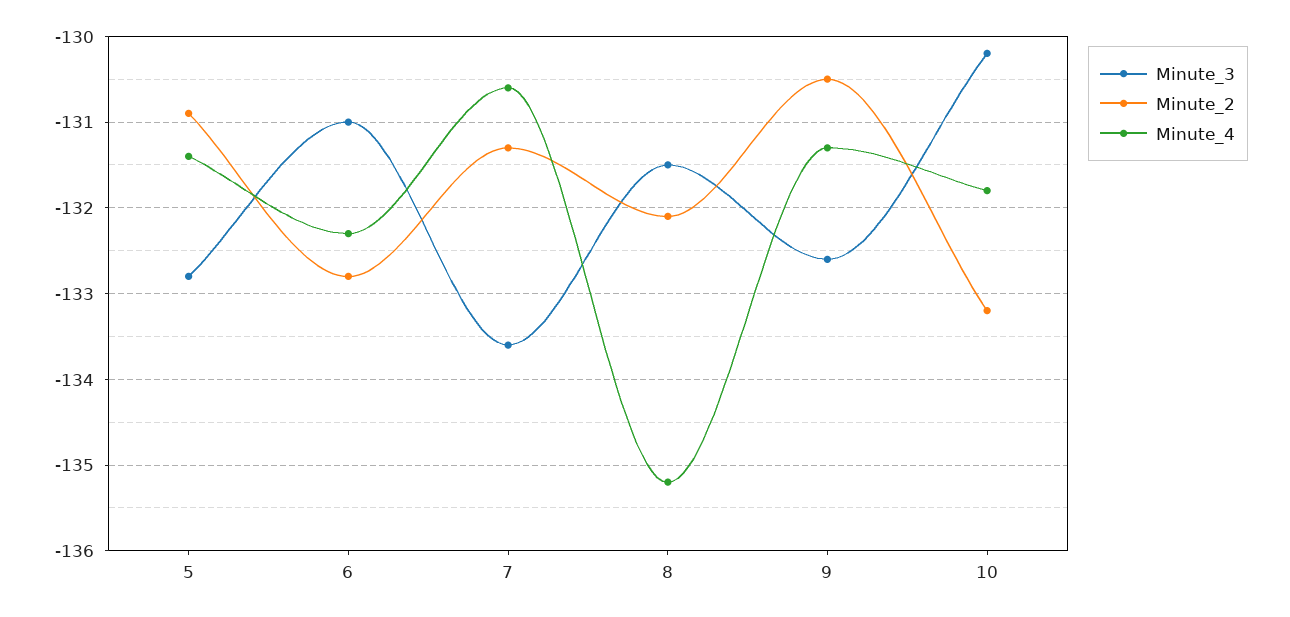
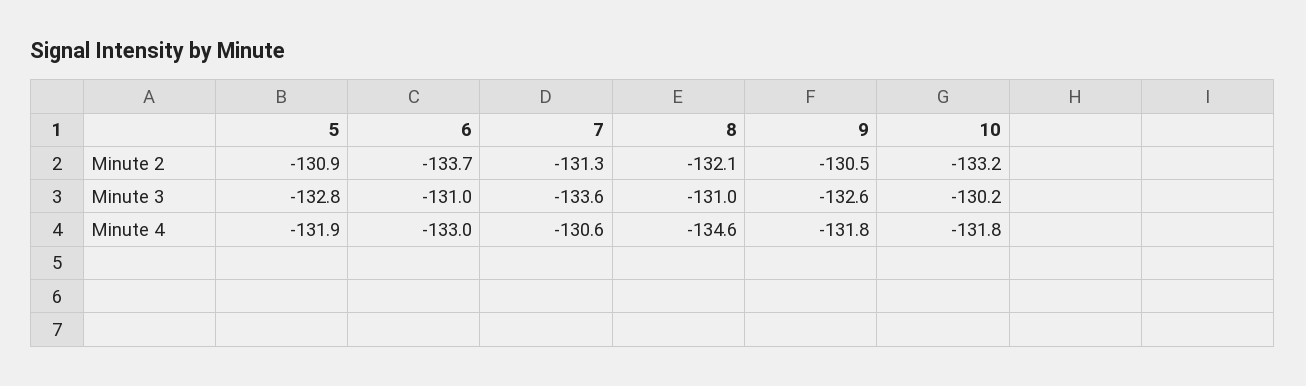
  {
    "Minute_3": {
      "5": -132.8,
      "6": -131,
      "7": -133.6,
-     "8": -131.5,
+     "8": -131,
      "9": -132.6,
      "10": -130.2
    },
    "Minute_2": {
      "5": -130.9,
-     "6": -132.8,
+     "6": -133.7,
      "7": -131.3,
      "8": -132.1,
      "9": -130.5,
      "10": -133.2
    },
    "Minute_4": {
-     "5": -131.4,
+     "5": -131.9,
-     "6": -132.3,
+     "6": -133,
      "7": -130.6,
-     "8": -135.2,
+     "8": -134.6,
-     "9": -131.3,
+     "9": -131.8,
      "10": -131.8
    }
  }

